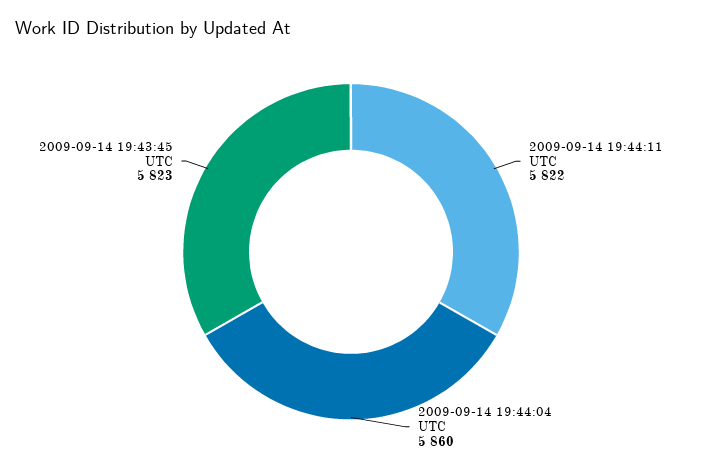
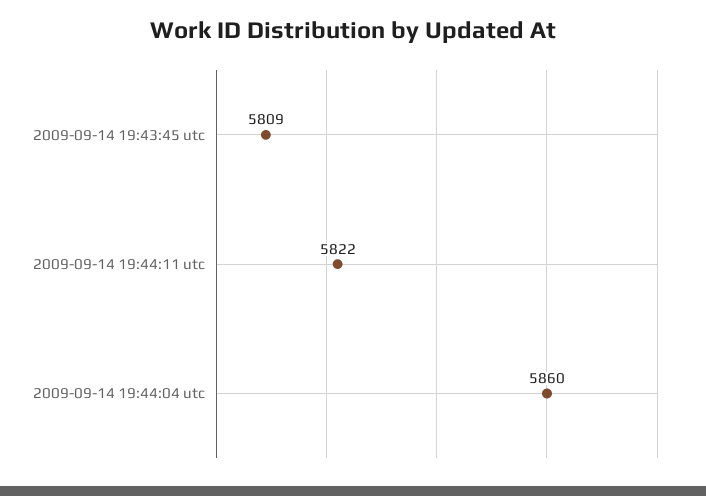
  {
    "2009-09-14 19:44:11 UTC": 5822,
    "2009-09-14 19:44:04 UTC": 5860,
-   "2009-09-14 19:43:45 UTC": 5823
+   "2009-09-14 19:43:45 UTC": 5809
  }

